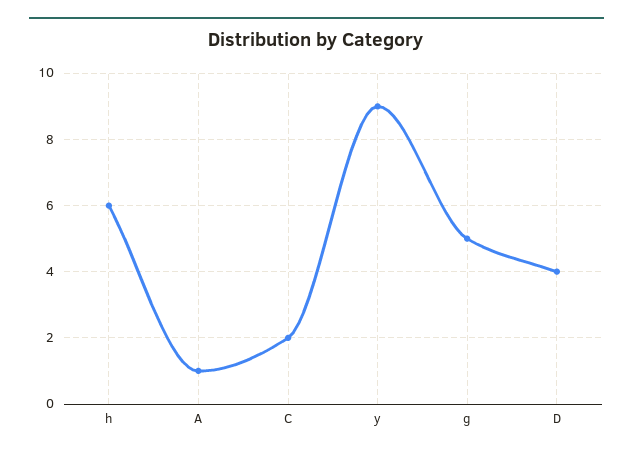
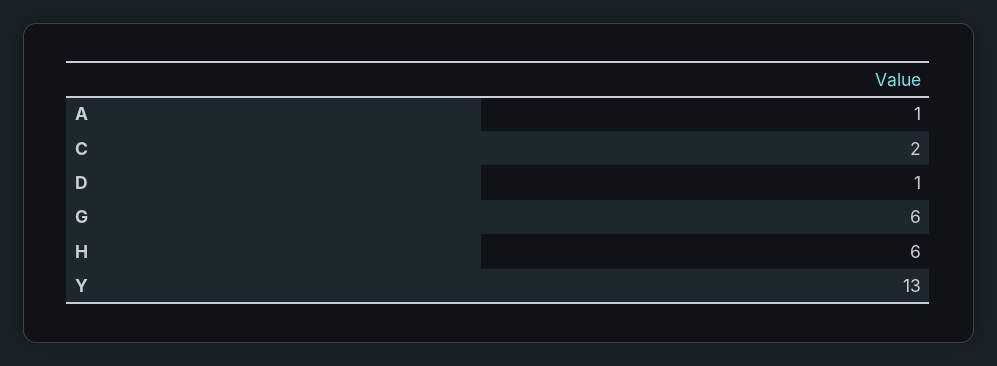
  {
    "h": 6,
    "A": 1,
    "C": 2,
-   "y": 9,
+   "y": 13,
-   "g": 5,
+   "g": 6,
-   "D": 4
+   "D": 1
  }

